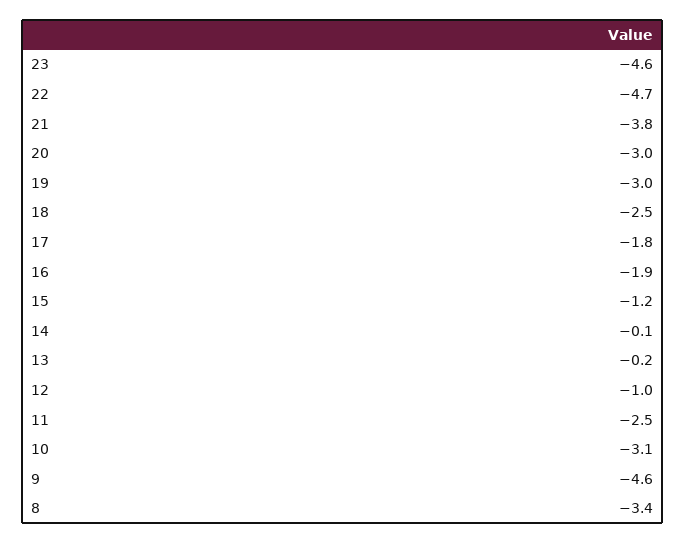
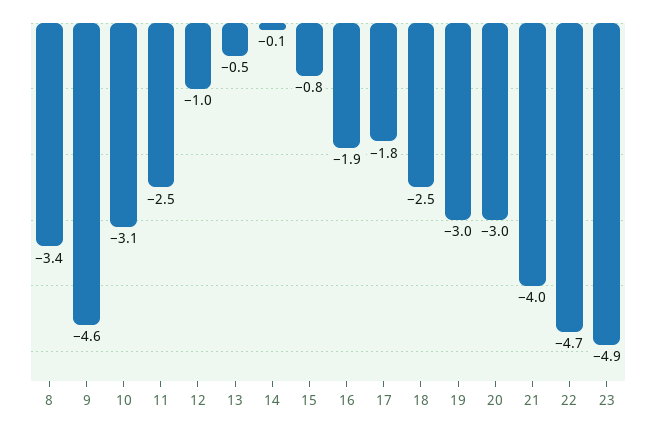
  {
-   "23": -4.6,
+   "23": -4.9,
    "22": -4.7,
-   "21": -3.8,
+   "21": -4,
    "20": -3,
    "19": -3,
    "18": -2.5,
    "17": -1.8,
    "16": -1.9,
-   "15": -1.2,
+   "15": -0.8,
    "14": -0.1,
-   "13": -0.2,
+   "13": -0.5,
    "12": -1,
    "11": -2.5,
    "10": -3.1,
    "9": -4.6,
    "8": -3.4
  }

